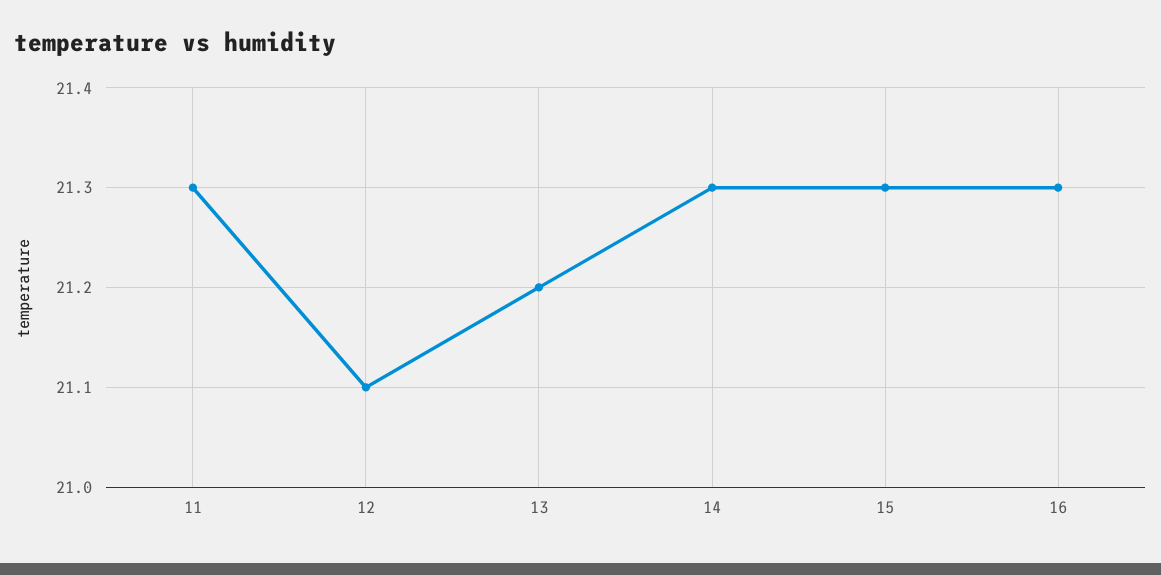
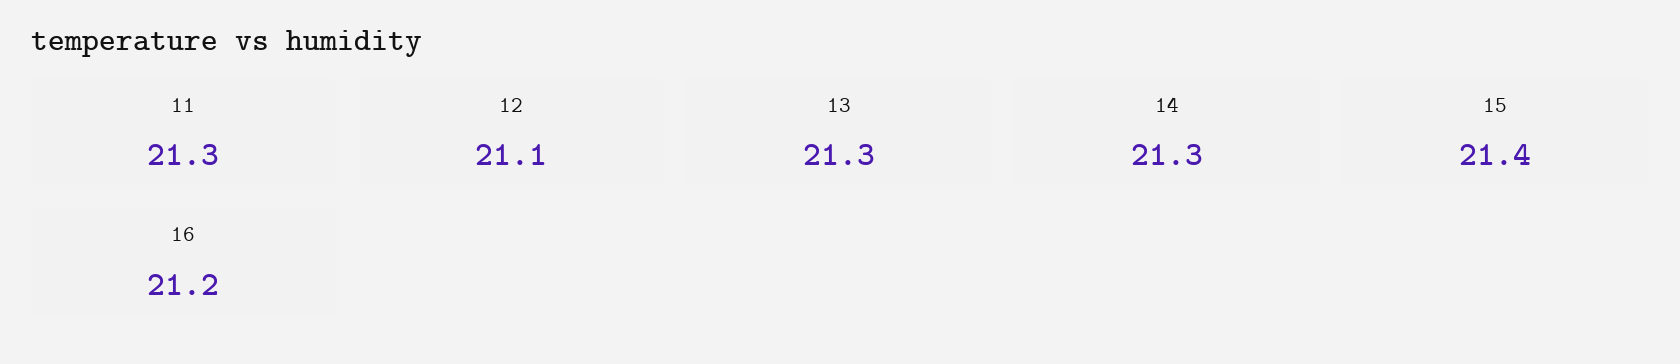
  {
    "11": 21.3,
    "12": 21.1,
-   "13": 21.2,
+   "13": 21.3,
    "14": 21.3,
-   "15": 21.3,
+   "15": 21.4,
-   "16": 21.3
+   "16": 21.2
  }

